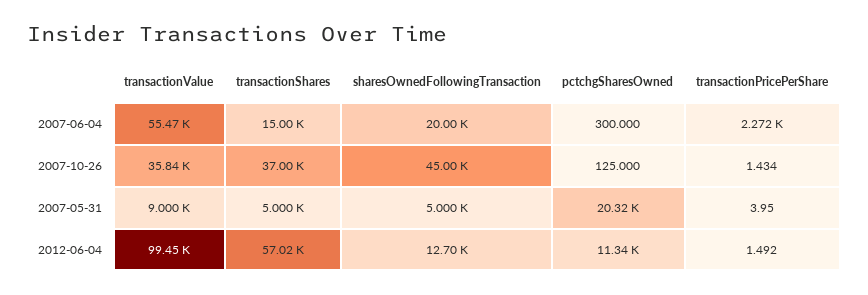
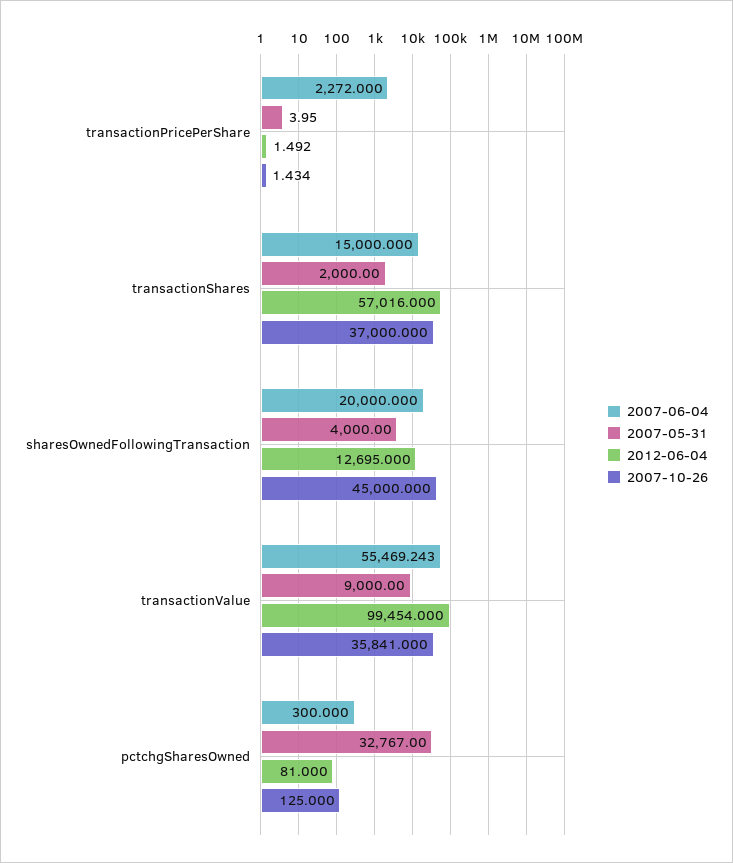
  {
    "2007-06-04": {
      "transactionValue": 55469.243,
      "transactionShares": 15000,
      "sharesOwnedFollowingTransaction": 20000,
      "pctchgSharesOwned": 300,
      "transactionPricePerShare": 2272
    },
    "2007-10-26": {
      "transactionValue": 35841,
      "transactionShares": 37000,
      "sharesOwnedFollowingTransaction": 45000,
      "pctchgSharesOwned": 125,
      "transactionPricePerShare": 1.434
    },
    "2007-05-31": {
      "transactionValue": 9000,
-     "transactionShares": 5000,
+     "transactionShares": 2000,
-     "sharesOwnedFollowingTransaction": 5000,
+     "sharesOwnedFollowingTransaction": 4000,
-     "pctchgSharesOwned": 20320,
+     "pctchgSharesOwned": 32767,
      "transactionPricePerShare": 3.95
    },
    "2012-06-04": {
      "transactionValue": 99454,
      "transactionShares": 57016,
      "sharesOwnedFollowingTransaction": 12695,
-     "pctchgSharesOwned": 11340,
+     "pctchgSharesOwned": 81,
      "transactionPricePerShare": 1.492
    }
  }

